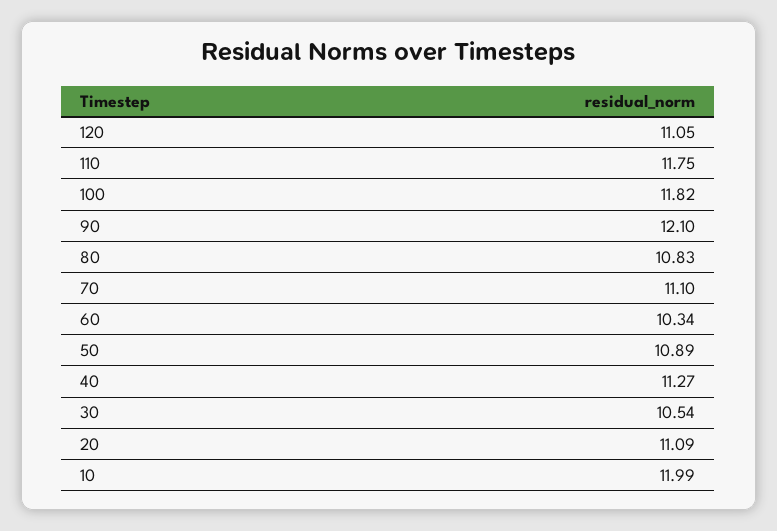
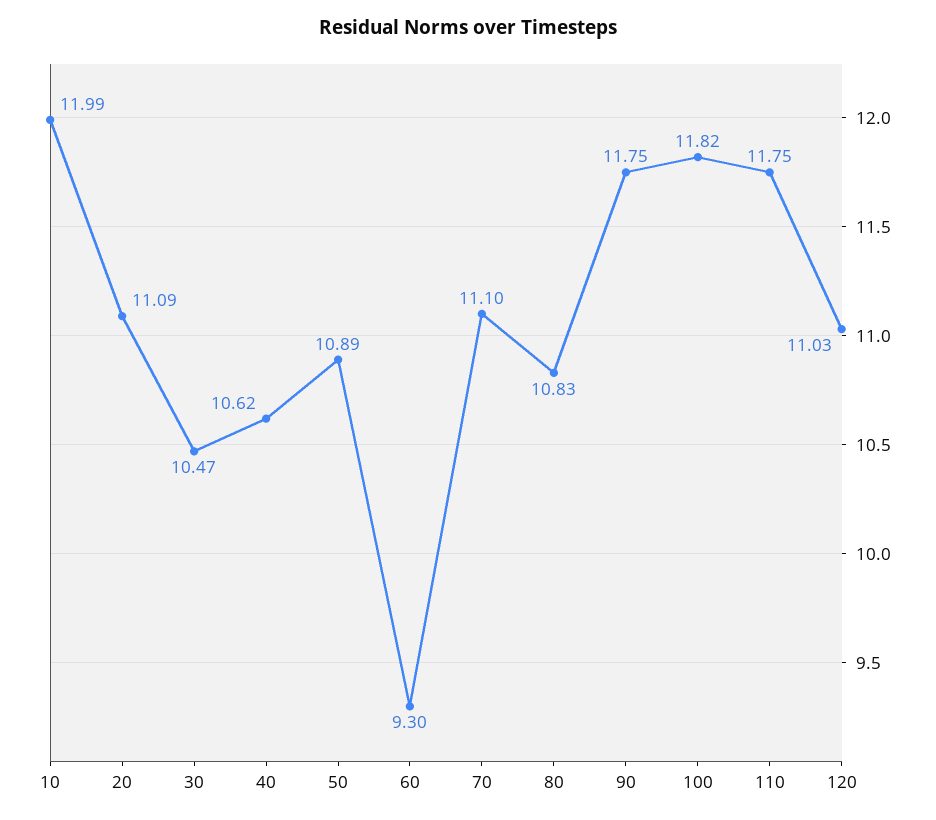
  {
-   "120": 11.05,
+   "120": 11.03,
    "110": 11.75,
    "100": 11.82,
-   "90": 12.1,
+   "90": 11.75,
    "80": 10.83,
    "70": 11.1,
-   "60": 10.34,
+   "60": 9.3,
    "50": 10.89,
-   "40": 11.27,
+   "40": 10.62,
-   "30": 10.54,
+   "30": 10.47,
    "20": 11.09,
    "10": 11.99
  }

